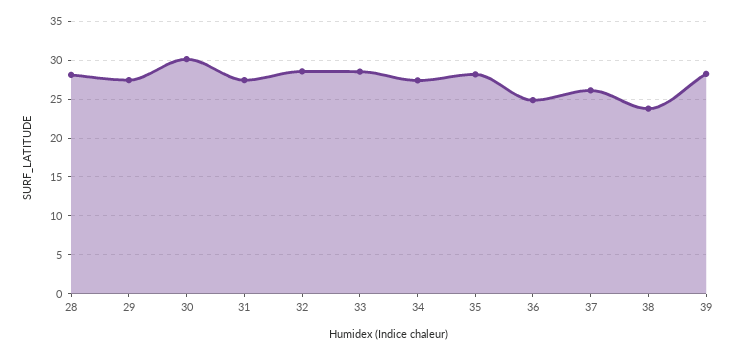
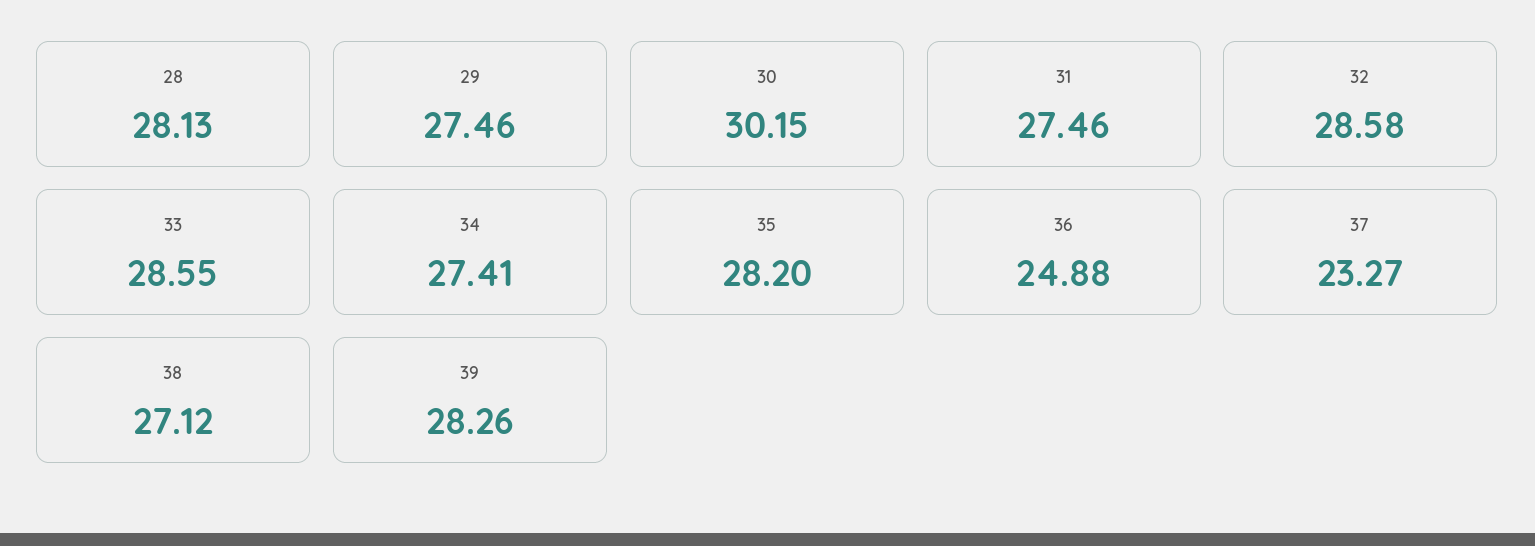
  {
    "28": 28.13,
    "29": 27.46,
    "30": 30.15,
    "31": 27.46,
    "32": 28.58,
    "33": 28.55,
    "34": 27.41,
    "35": 28.2,
    "36": 24.88,
-   "37": 26,
+   "37": 23.27,
-   "38": 24,
+   "38": 27.12,
    "39": 28.26
  }

